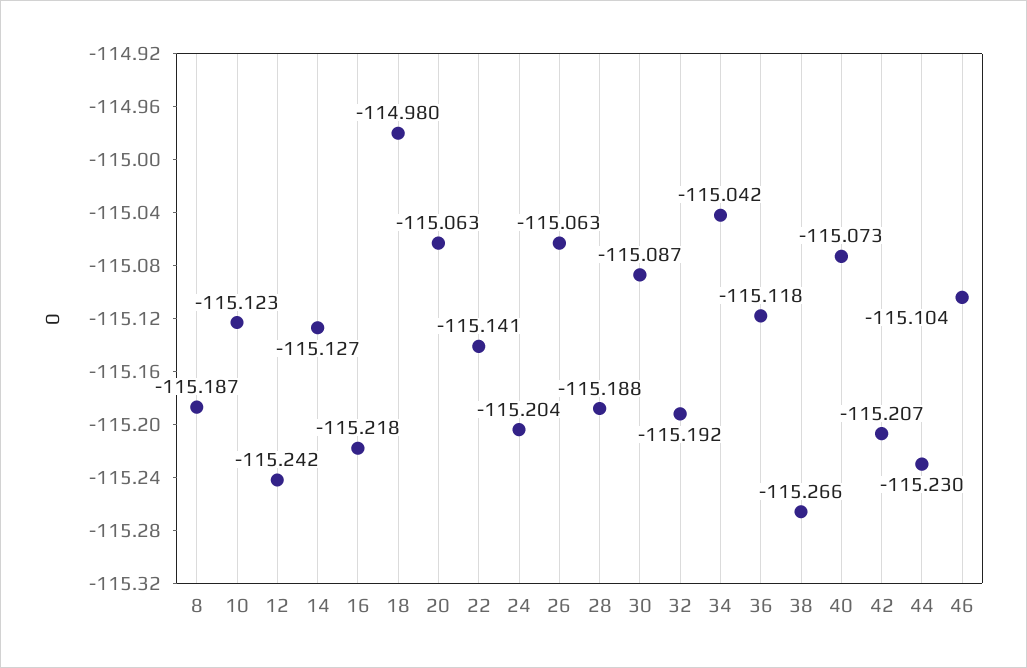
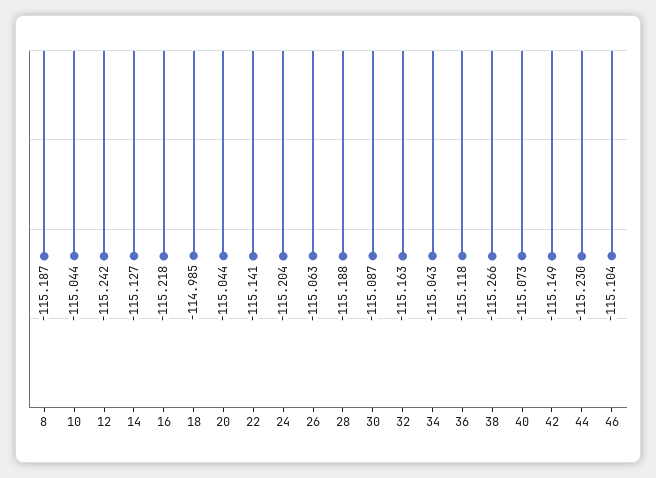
  {
    "8": -115.187,
-   "10": -115.123,
+   "10": -115.044,
    "12": -115.242,
    "14": -115.127,
    "16": -115.218,
-   "18": -114.98,
+   "18": -114.985,
-   "20": -115.063,
+   "20": -115.044,
    "22": -115.141,
    "24": -115.204,
    "26": -115.063,
    "28": -115.188,
    "30": -115.087,
-   "32": -115.192,
+   "32": -115.163,
-   "34": -115.042,
+   "34": -115.043,
    "36": -115.118,
    "38": -115.266,
    "40": -115.073,
-   "42": -115.207,
+   "42": -115.149,
    "44": -115.23,
    "46": -115.104
  }

